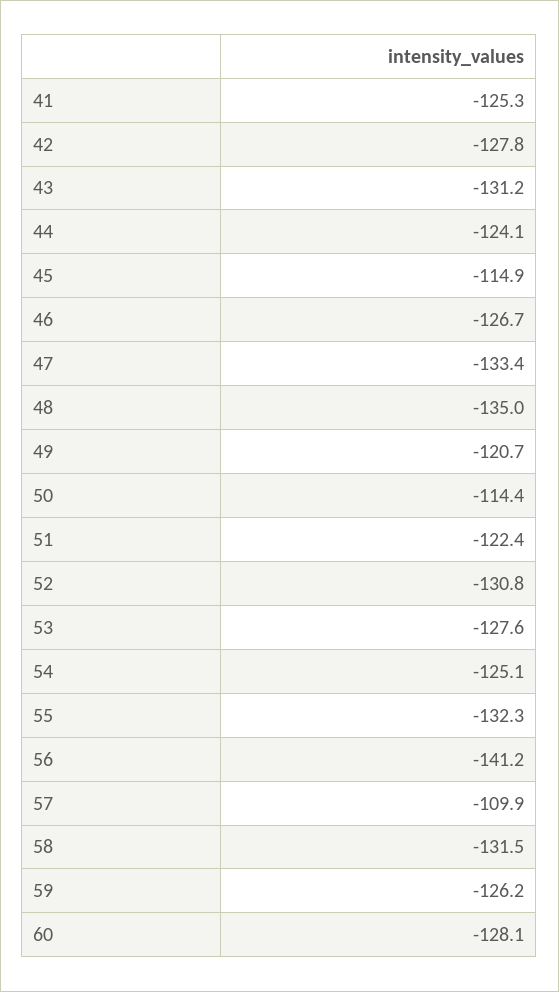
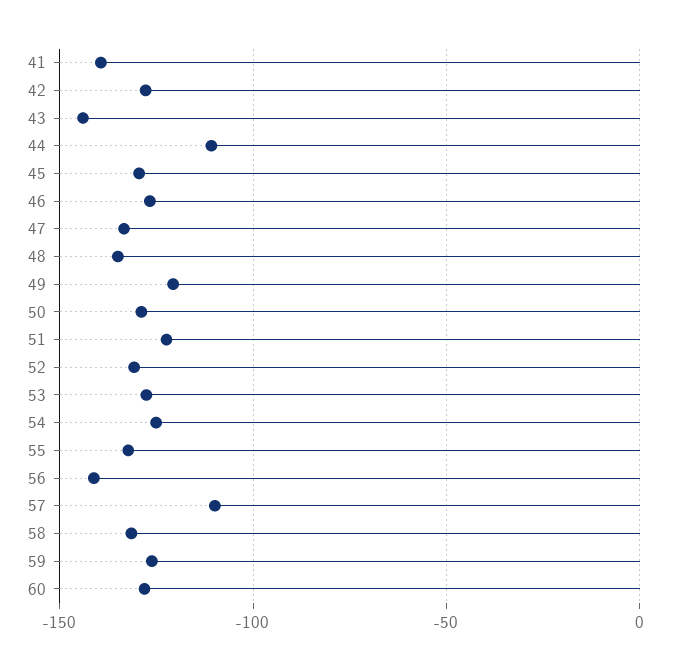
  {
-   "41": -125.3,
+   "41": -140,
    "42": -127.8,
-   "43": -131.2,
+   "43": -145,
-   "44": -124.1,
+   "44": -110,
-   "45": -114.9,
+   "45": -130,
    "46": -126.7,
    "47": -133.4,
    "48": -135,
    "49": -120.7,
-   "50": -114.4,
+   "50": -130,
    "51": -122.4,
    "52": -130.8,
    "53": -127.6,
    "54": -125.1,
    "55": -132.3,
    "56": -141.2,
    "57": -109.9,
    "58": -131.5,
    "59": -126.2,
    "60": -128.1
  }

